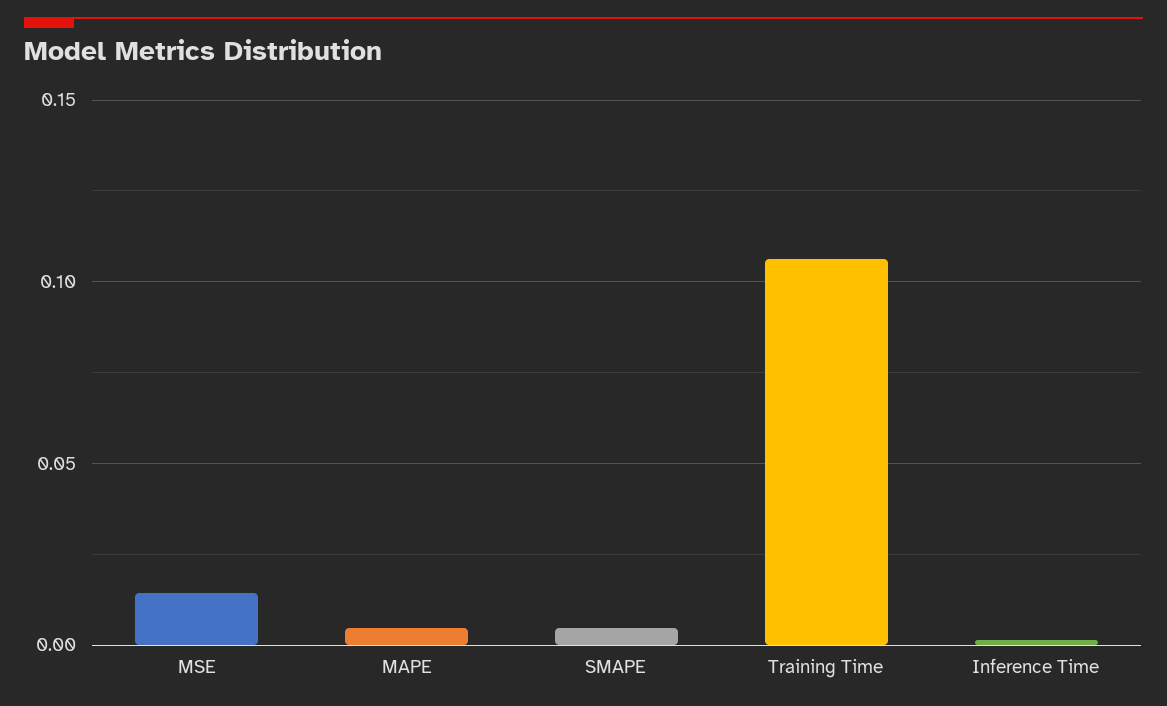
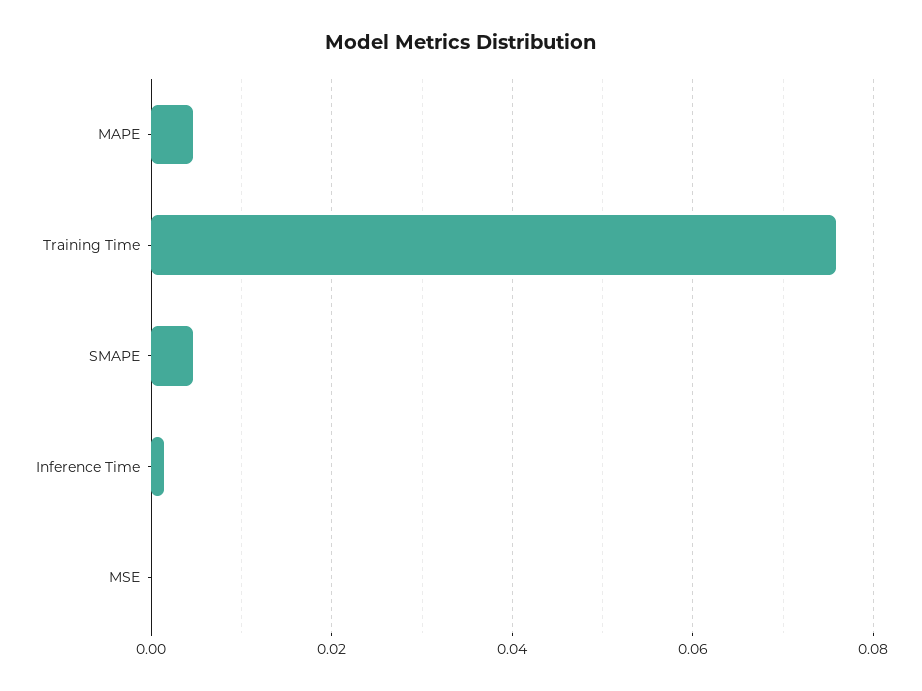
  {
-   "MSE": 0.015,
+   "MSE": 0,
    "MAPE": 0.004,
    "SMAPE": 0.004,
-   "Training Time": 0.105,
+   "Training Time": 0.076,
    "Inference Time": 0.002
  }

